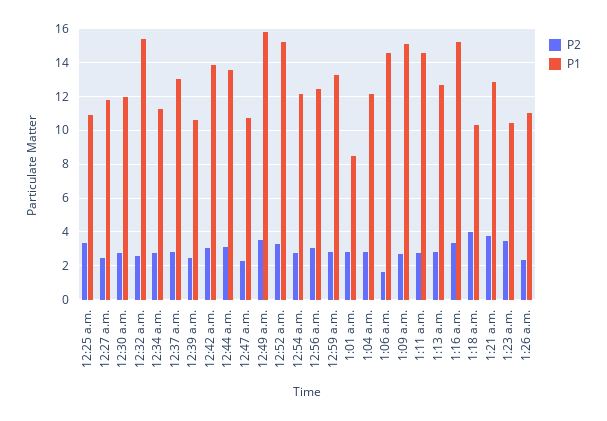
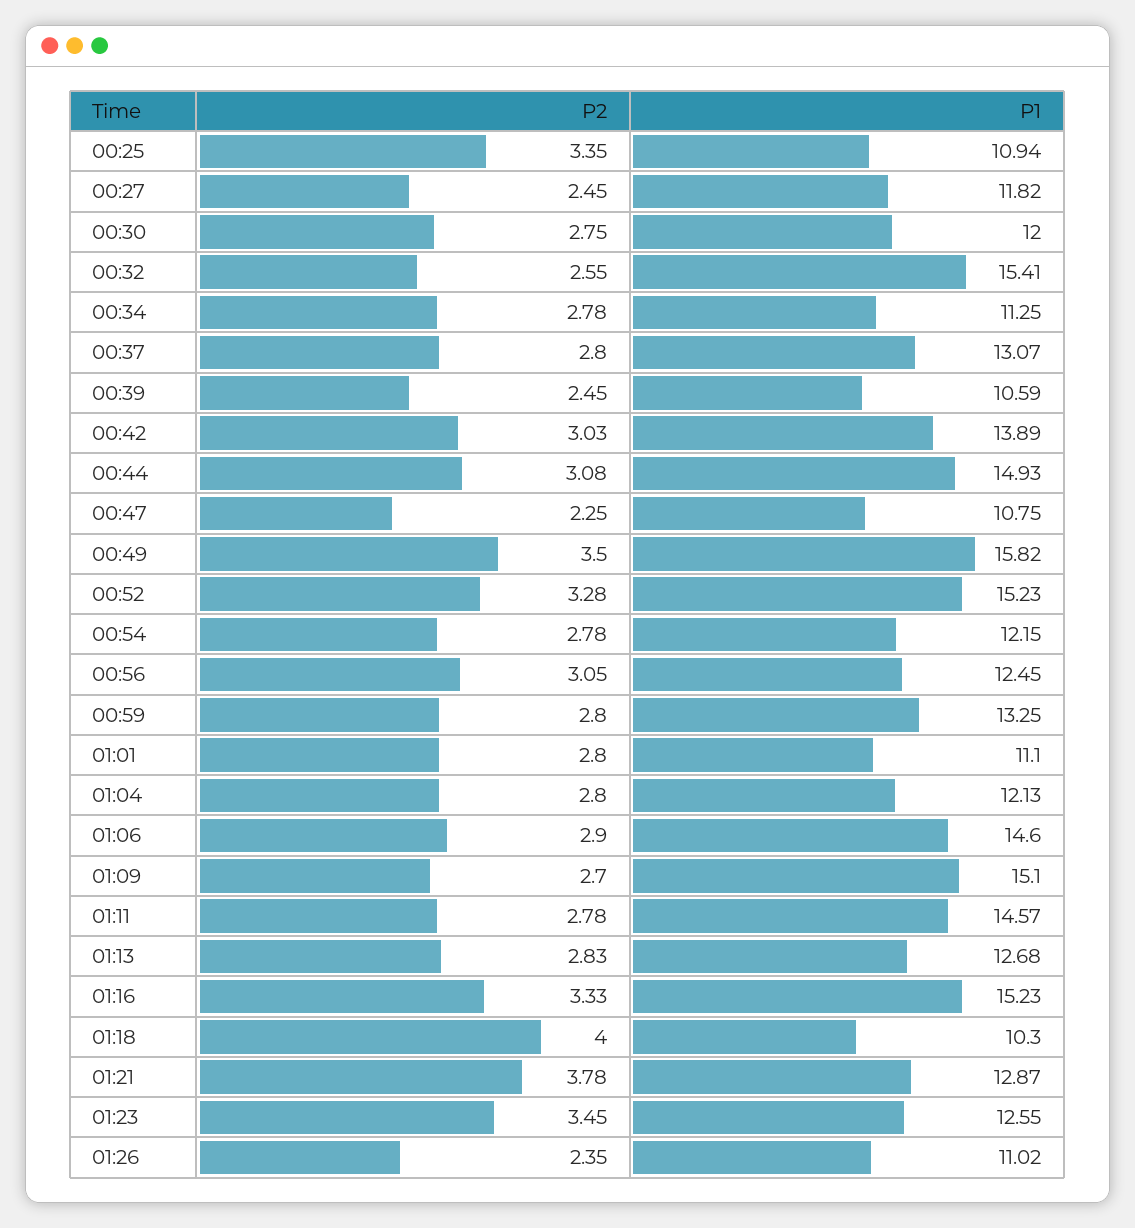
  {
    "P2": {
      "12:25 a.m.": 3.35,
      "12:27 a.m.": 2.45,
      "12:30 a.m.": 2.75,
      "12:32 a.m.": 2.55,
      "12:34 a.m.": 2.78,
      "12:37 a.m.": 2.8,
      "12:39 a.m.": 2.45,
      "12:42 a.m.": 3.03,
      "12:44 a.m.": 3.08,
      "12:47 a.m.": 2.25,
      "12:49 a.m.": 3.5,
      "12:52 a.m.": 3.28,
      "12:54 a.m.": 2.78,
      "12:56 a.m.": 3.05,
      "12:59 a.m.": 2.8,
      "1:01 a.m.": 2.8,
      "1:04 a.m.": 2.8,
-     "1:06 a.m.": 1.5,
+     "1:06 a.m.": 2.9,
      "1:09 a.m.": 2.7,
      "1:11 a.m.": 2.78,
      "1:13 a.m.": 2.83,
      "1:16 a.m.": 3.33,
      "1:18 a.m.": 4,
      "1:21 a.m.": 3.78,
      "1:23 a.m.": 3.45,
      "1:26 a.m.": 2.35
    },
    "P1": {
      "12:25 a.m.": 10.94,
      "12:27 a.m.": 11.82,
      "12:30 a.m.": 12,
      "12:32 a.m.": 15.41,
      "12:34 a.m.": 11.25,
      "12:37 a.m.": 13.07,
      "12:39 a.m.": 10.59,
      "12:42 a.m.": 13.89,
-     "12:44 a.m.": 13.5,
+     "12:44 a.m.": 14.93,
      "12:47 a.m.": 10.75,
      "12:49 a.m.": 15.82,
      "12:52 a.m.": 15.23,
      "12:54 a.m.": 12.15,
      "12:56 a.m.": 12.45,
      "12:59 a.m.": 13.25,
-     "1:01 a.m.": 8.5,
+     "1:01 a.m.": 11.1,
      "1:04 a.m.": 12.13,
      "1:06 a.m.": 14.6,
      "1:09 a.m.": 15.1,
      "1:11 a.m.": 14.57,
      "1:13 a.m.": 12.68,
      "1:16 a.m.": 15.23,
      "1:18 a.m.": 10.3,
      "1:21 a.m.": 12.87,
-     "1:23 a.m.": 10.5,
+     "1:23 a.m.": 12.55,
      "1:26 a.m.": 11.02
    }
  }

